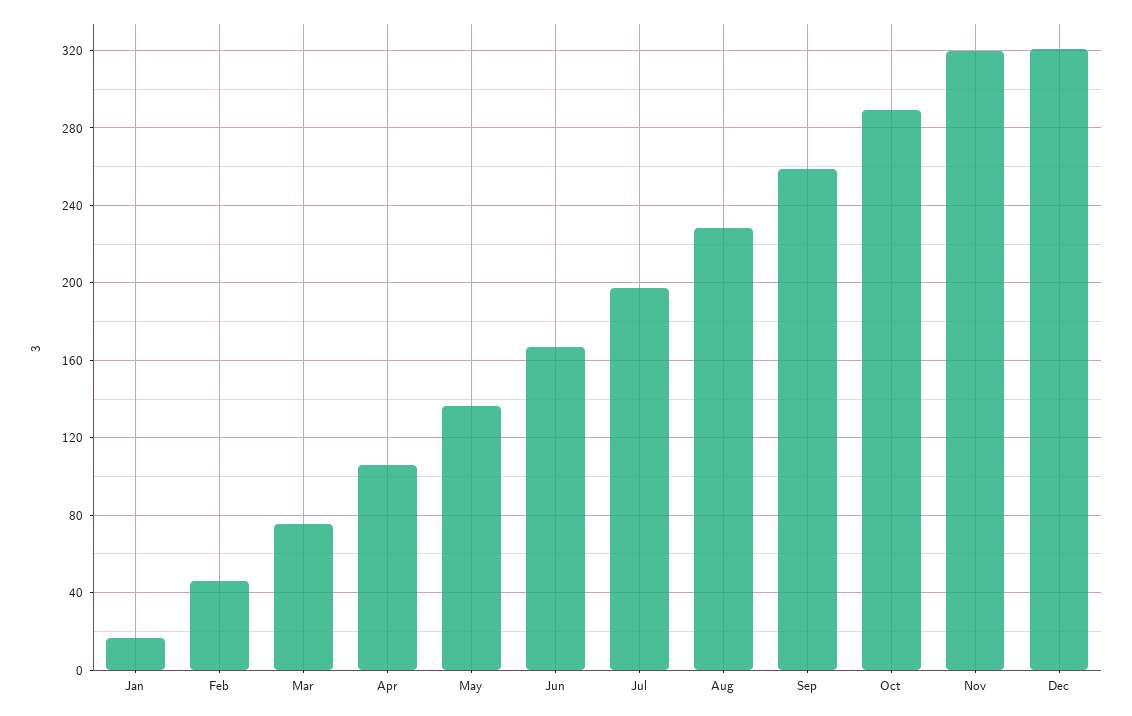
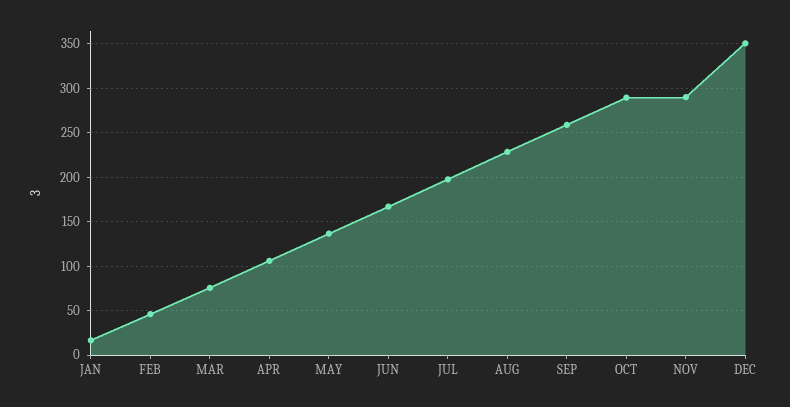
  {
    "Jan": 15,
    "Feb": 45,
    "Mar": 75,
    "Apr": 105,
    "May": 135,
    "Jun": 165,
    "Jul": 195,
    "Aug": 230,
    "Sep": 260,
    "Oct": 290,
-   "Nov": 320,
+   "Nov": 290,
-   "Dec": 320
+   "Dec": 350
  }

